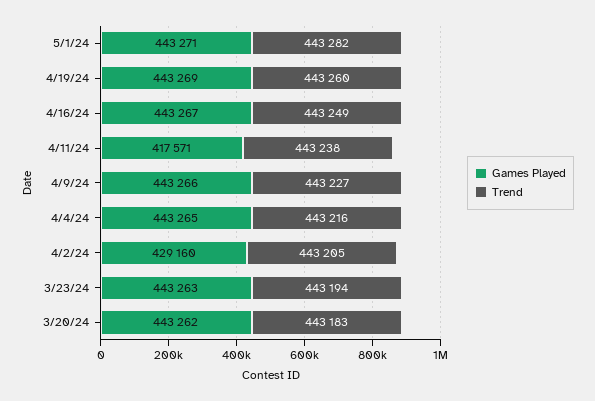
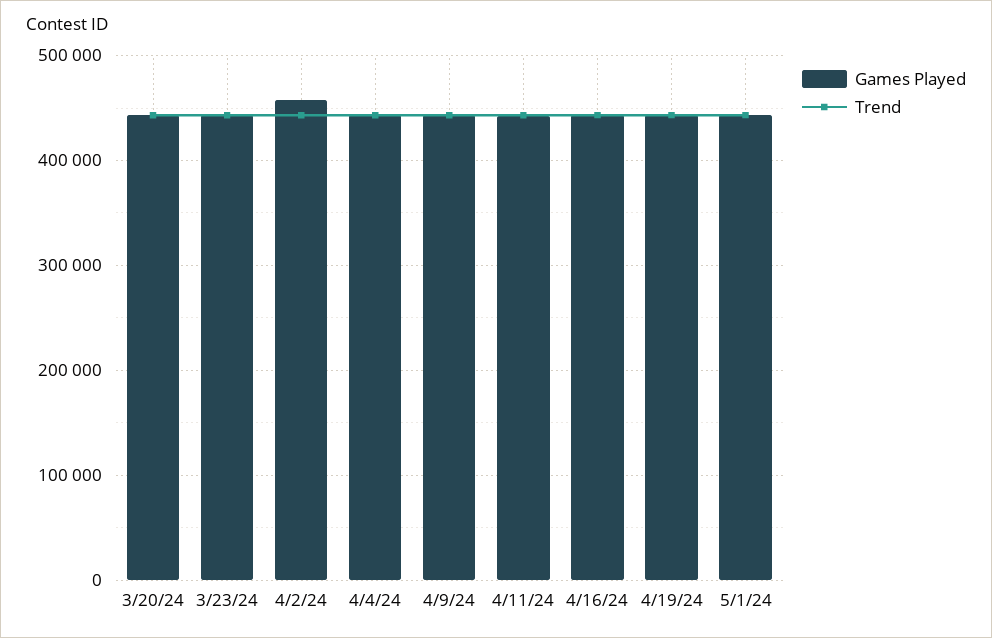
  {
    "Games Played": {
      "5/1/24": 443271,
      "4/19/24": 443269,
      "4/16/24": 443267,
-     "4/11/24": 417571,
+     "4/11/24": 440000,
      "4/9/24": 443266,
      "4/4/24": 443265,
-     "4/2/24": 429160,
+     "4/2/24": 460000,
      "3/23/24": 443263,
      "3/20/24": 443262
    },
    "Trend": {
      "5/1/24": 443282,
      "4/19/24": 443260,
      "4/16/24": 443249,
      "4/11/24": 443238,
      "4/9/24": 443227,
      "4/4/24": 443216,
      "4/2/24": 443205,
      "3/23/24": 443194,
      "3/20/24": 443183
    }
  }

